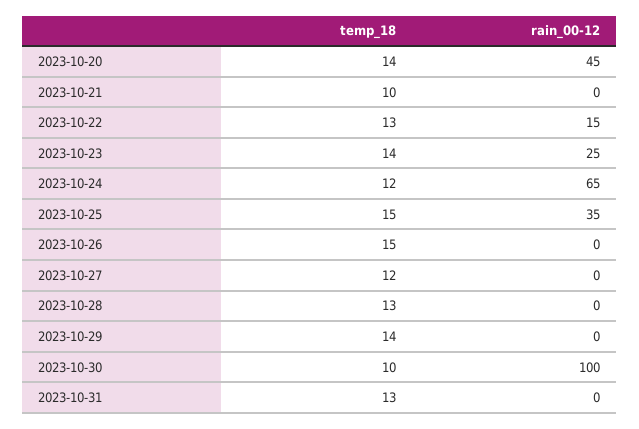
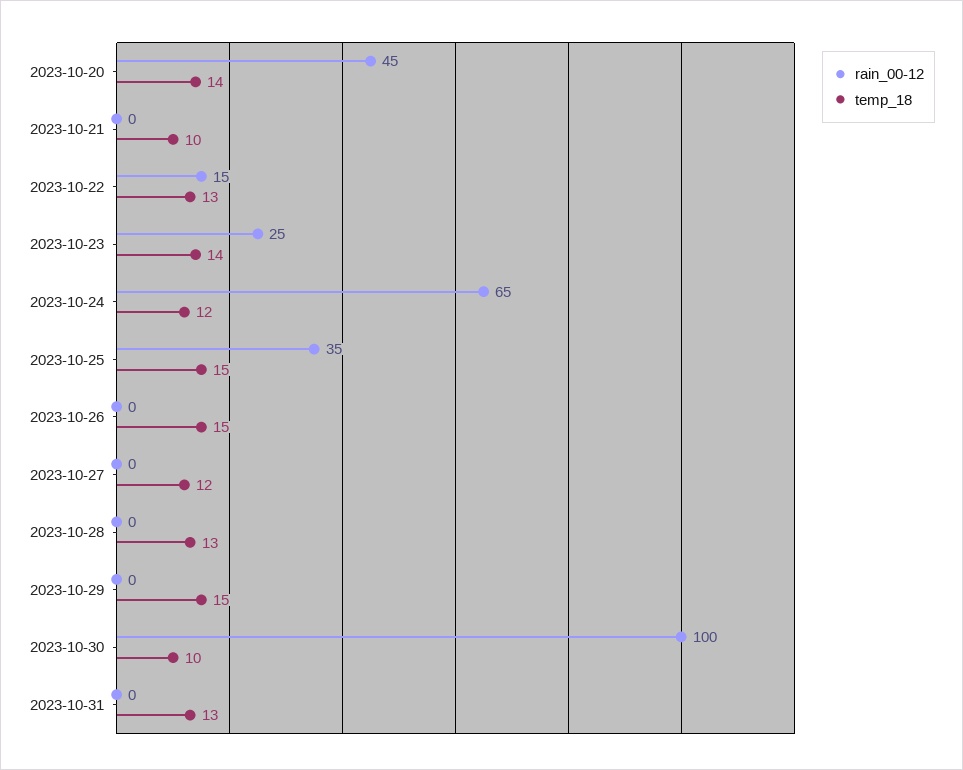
  {
    "temp_18": {
      "2023-10-20": 14,
      "2023-10-21": 10,
      "2023-10-22": 13,
      "2023-10-23": 14,
      "2023-10-24": 12,
      "2023-10-25": 15,
      "2023-10-26": 15,
      "2023-10-27": 12,
      "2023-10-28": 13,
-     "2023-10-29": 14,
+     "2023-10-29": 15,
      "2023-10-30": 10,
      "2023-10-31": 13
    },
    "rain_00-12": {
      "2023-10-20": 45,
      "2023-10-21": 0,
      "2023-10-22": 15,
      "2023-10-23": 25,
      "2023-10-24": 65,
      "2023-10-25": 35,
      "2023-10-26": 0,
      "2023-10-27": 0,
      "2023-10-28": 0,
      "2023-10-29": 0,
      "2023-10-30": 100,
      "2023-10-31": 0
    }
  }

